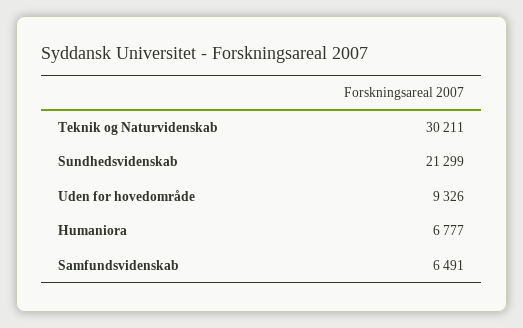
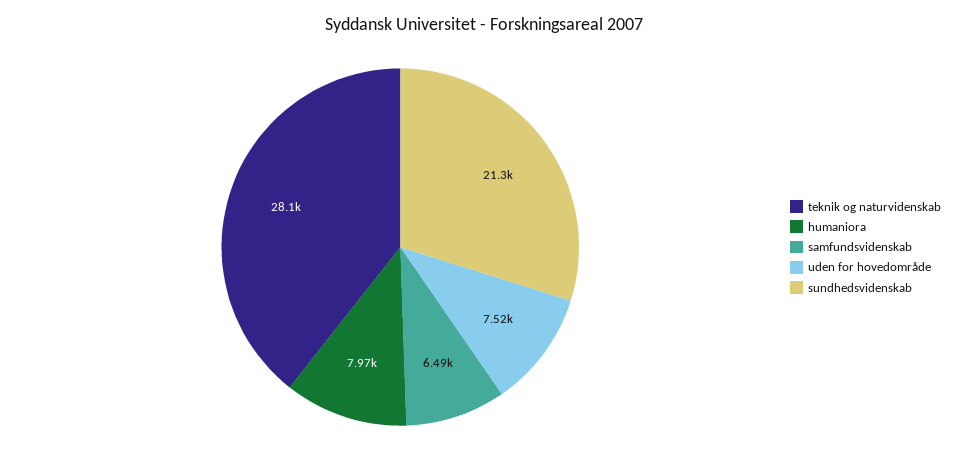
  {
-   "Teknik og Naturvidenskab": 30211,
+   "Teknik og Naturvidenskab": 28100,
    "Sundhedsvidenskab": 21299,
-   "Uden for hovedområde": 9326,
+   "Uden for hovedområde": 7520,
-   "Humaniora": 6777,
+   "Humaniora": 7970,
    "Samfundsvidenskab": 6491
  }

